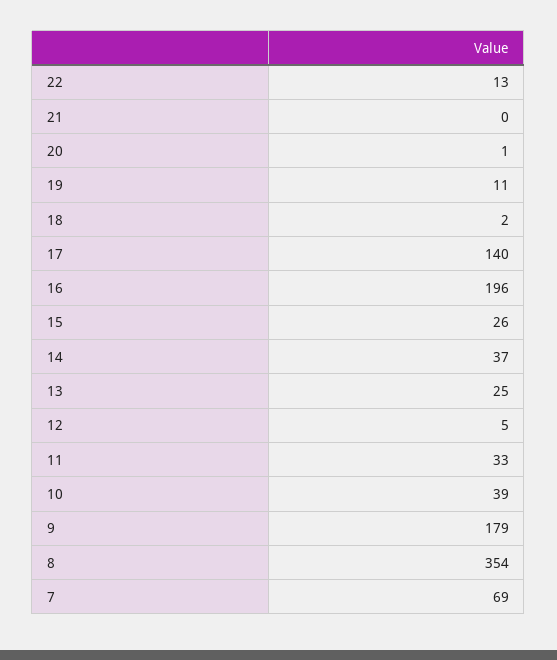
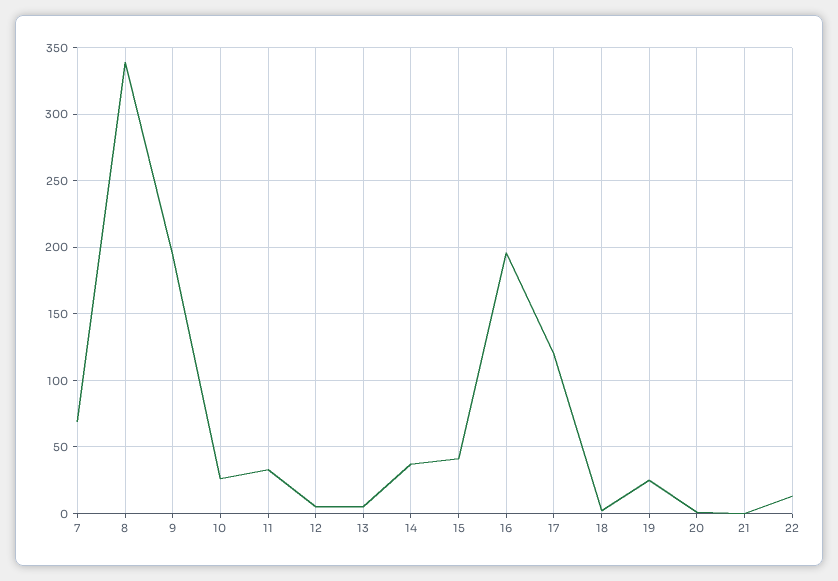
  {
    "22": 13,
    "21": 0,
    "20": 1,
-   "19": 11,
+   "19": 25,
    "18": 2,
-   "17": 140,
+   "17": 120,
    "16": 196,
-   "15": 26,
+   "15": 40,
    "14": 37,
-   "13": 25,
+   "13": 5,
    "12": 5,
    "11": 33,
-   "10": 39,
+   "10": 25,
-   "9": 179,
+   "9": 195,
-   "8": 354,
+   "8": 340,
    "7": 69
  }

